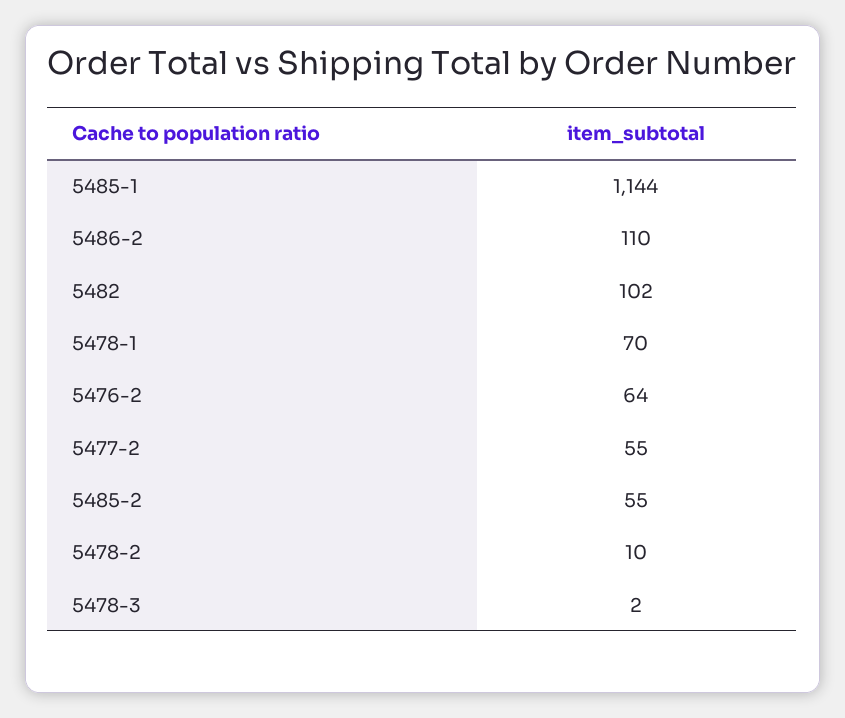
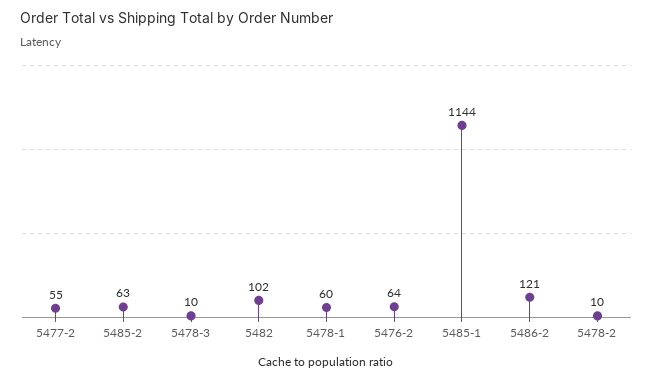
  {
    "5485-1": 1144,
-   "5486-2": 110,
+   "5486-2": 121,
    "5482": 102,
-   "5478-1": 70,
+   "5478-1": 60,
    "5476-2": 64,
    "5477-2": 55,
-   "5485-2": 55,
+   "5485-2": 63,
    "5478-2": 10,
-   "5478-3": 2
+   "5478-3": 10
  }

